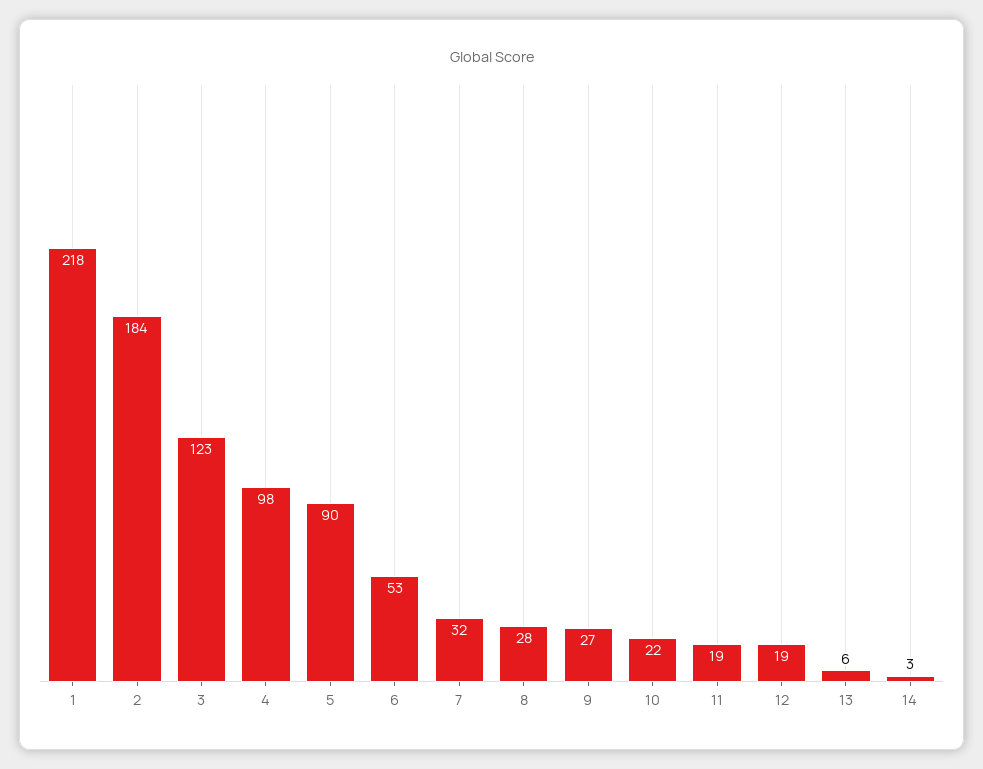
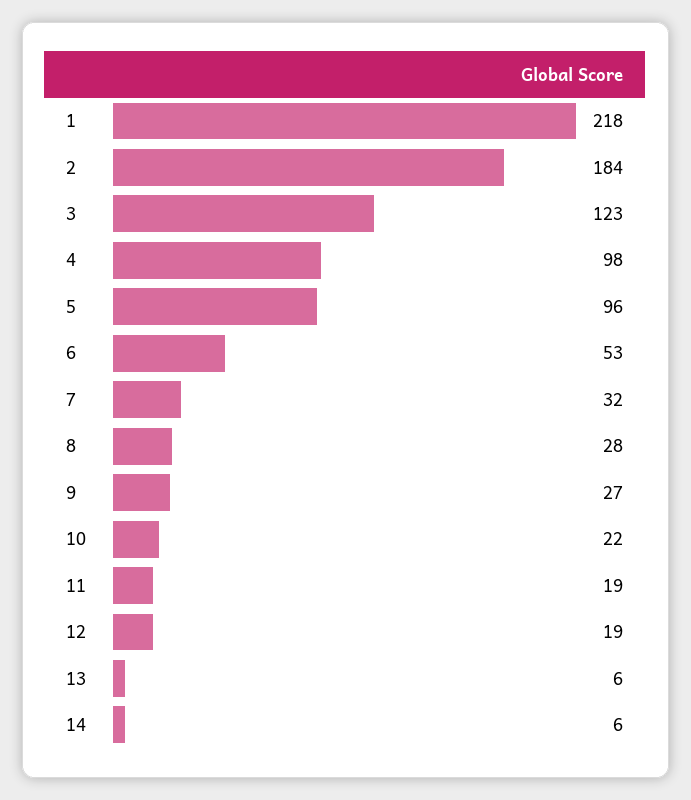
  {
    "1": 218,
    "2": 184,
    "3": 123,
    "4": 98,
-   "5": 90,
+   "5": 96,
    "6": 53,
    "7": 32,
    "8": 28,
    "9": 27,
    "10": 22,
    "11": 19,
    "12": 19,
    "13": 6,
-   "14": 3
+   "14": 6
  }

